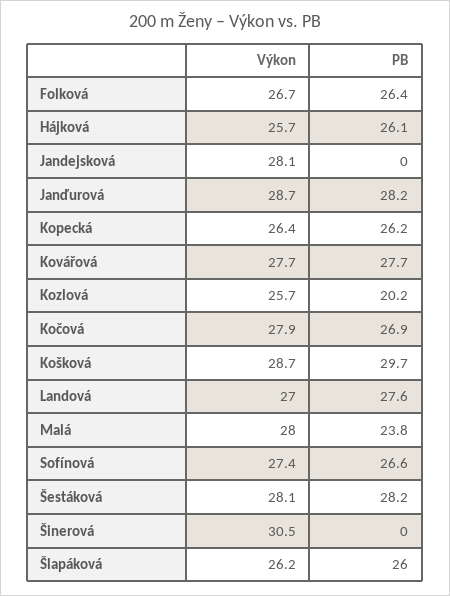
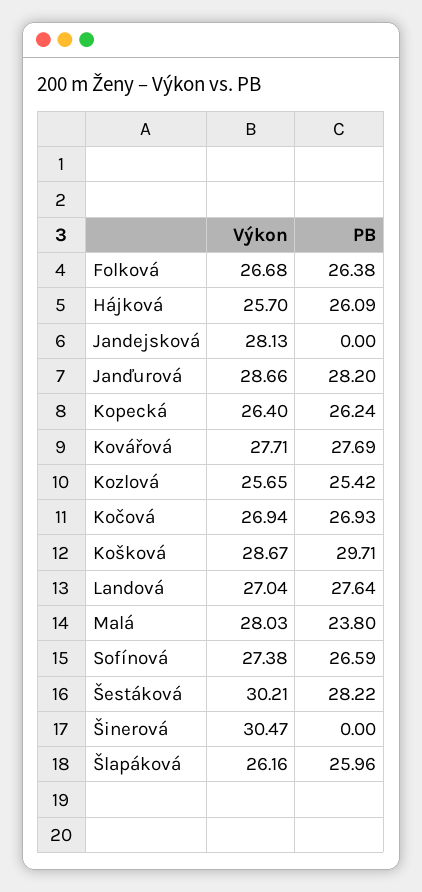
  {
    "Výkon": {
      "Folková": 26.68,
      "Hájková": 25.7,
      "Jandejsková": 28.13,
      "Janďurová": 28.66,
      "Kopecká": 26.4,
      "Kovářová": 27.71,
      "Kozlová": 25.65,
-     "Kočová": 27.9,
+     "Kočová": 26.94,
      "Košková": 28.67,
      "Landová": 27.04,
      "Malá": 28.03,
      "Sofínová": 27.38,
-     "Šestáková": 28.1,
+     "Šestáková": 30.21,
      "Šinerová": 30.47,
      "Šlapáková": 26.16
    },
    "PB": {
      "Folková": 26.38,
      "Hájková": 26.09,
      "Jandejsková": 0,
      "Janďurová": 28.2,
      "Kopecká": 26.24,
      "Kovářová": 27.69,
-     "Kozlová": 20.2,
+     "Kozlová": 25.42,
      "Kočová": 26.93,
      "Košková": 29.71,
      "Landová": 27.64,
      "Malá": 23.8,
      "Sofínová": 26.59,
      "Šestáková": 28.22,
      "Šinerová": 0,
      "Šlapáková": 25.96
    }
  }

